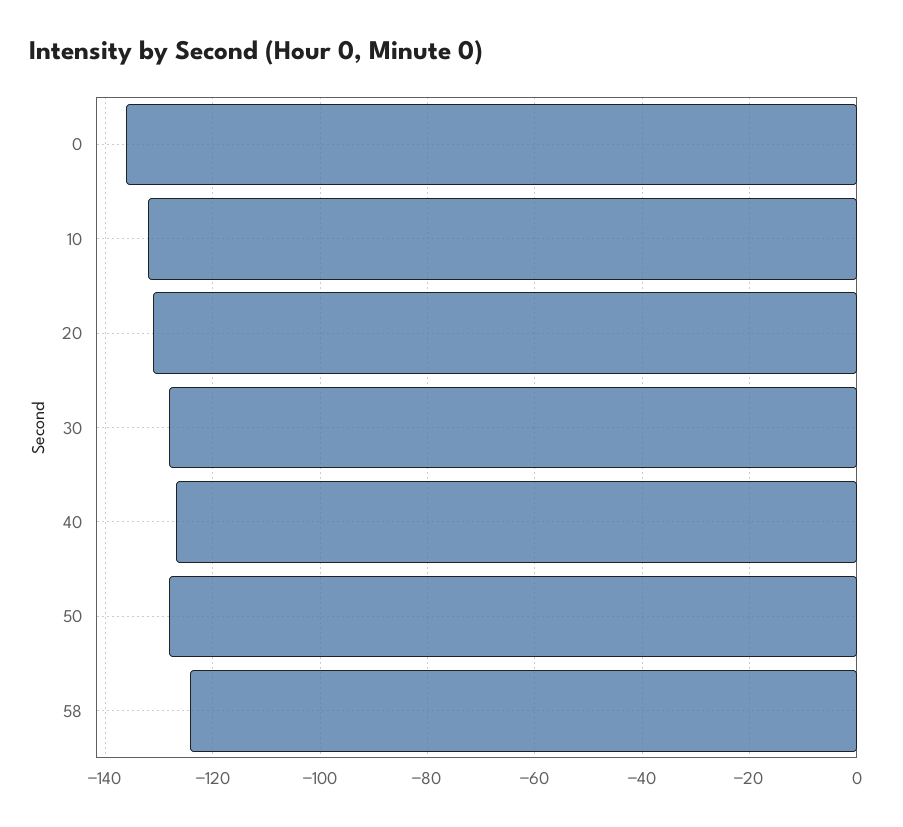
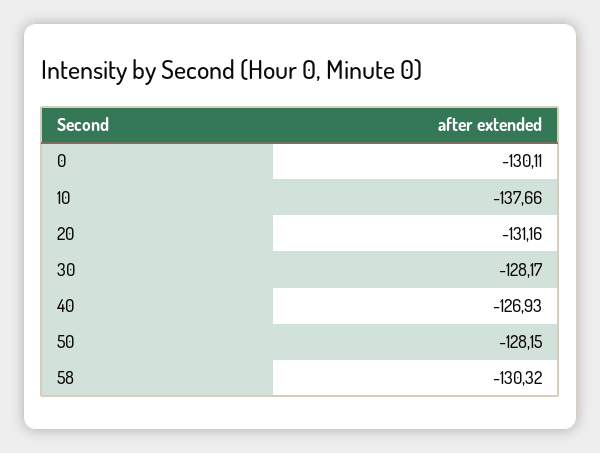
  {
-   "0": -136,
+   "0": -130.11,
-   "10": -132,
+   "10": -137.66,
    "20": -131.16,
    "30": -128.17,
    "40": -126.93,
    "50": -128.15,
-   "58": -124
+   "58": -130.32
  }

